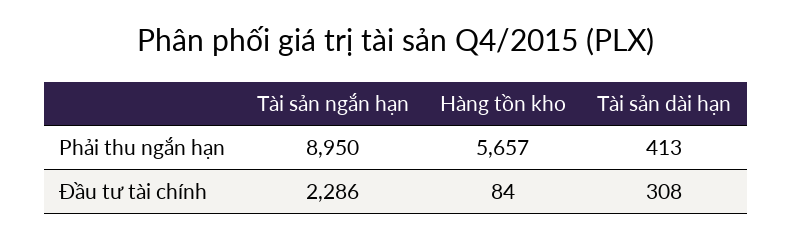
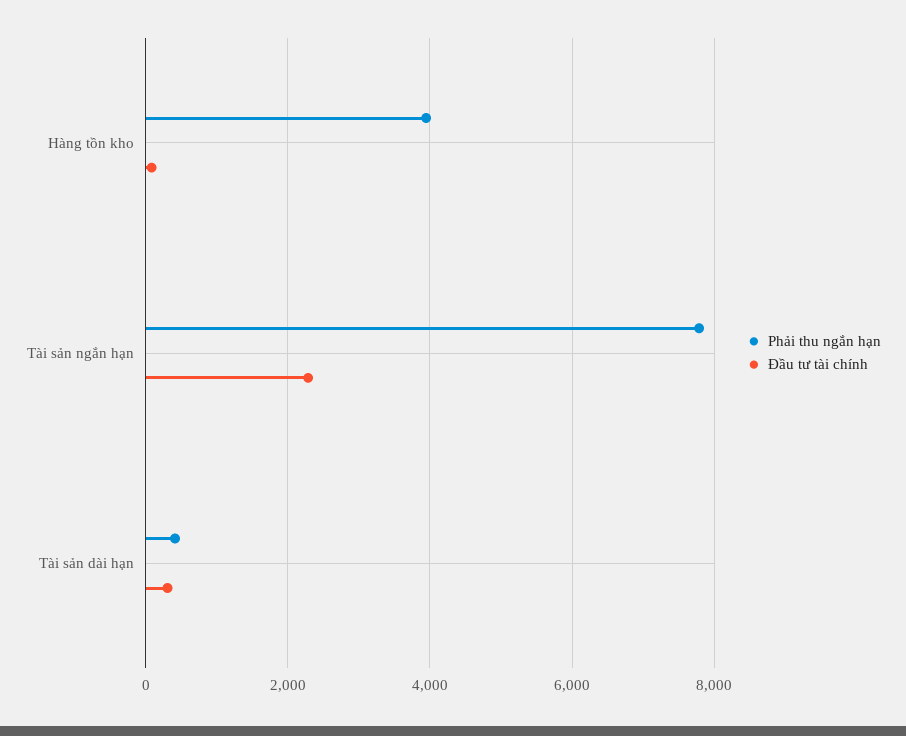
  {
    "Phải thu ngắn hạn": {
-     "Tài sản ngắn hạn": 8950,
+     "Tài sản ngắn hạn": 7800,
-     "Hàng tồn kho": 5657,
+     "Hàng tồn kho": 4000,
      "Tài sản dài hạn": 413
    },
    "Đầu tư tài chính": {
      "Tài sản ngắn hạn": 2286,
      "Hàng tồn kho": 84,
      "Tài sản dài hạn": 308
    }
  }

